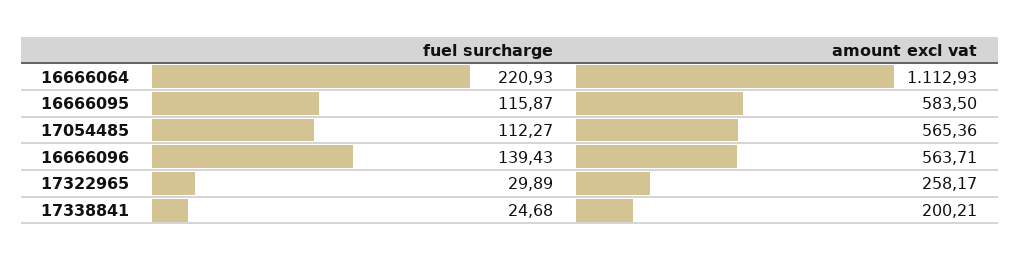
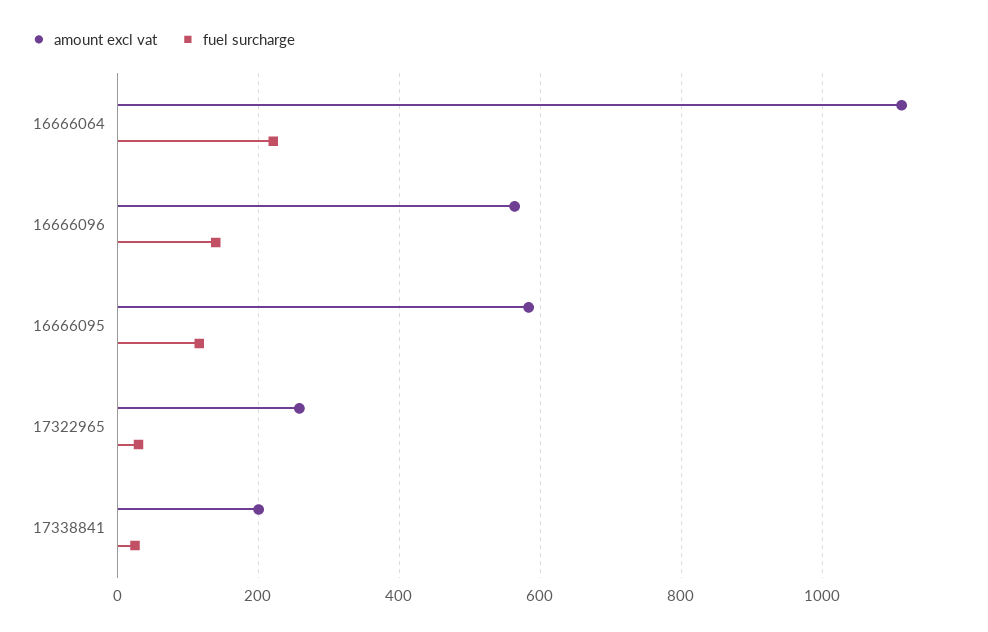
  {
    "fuel surcharge": {
      "16666064": 220.93,
      "16666095": 115.87,
-     "17054485": 112.27,
      "16666096": 139.43,
      "17322965": 29.89,
      "17338841": 24.68
    },
    "amount excl vat": {
      "16666064": 1112.93,
      "16666095": 583.5,
-     "17054485": 565.36,
      "16666096": 563.71,
      "17322965": 258.17,
      "17338841": 200.21
    }
  }

